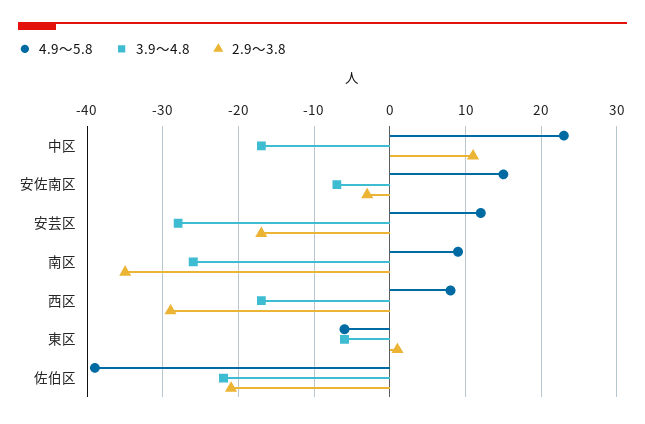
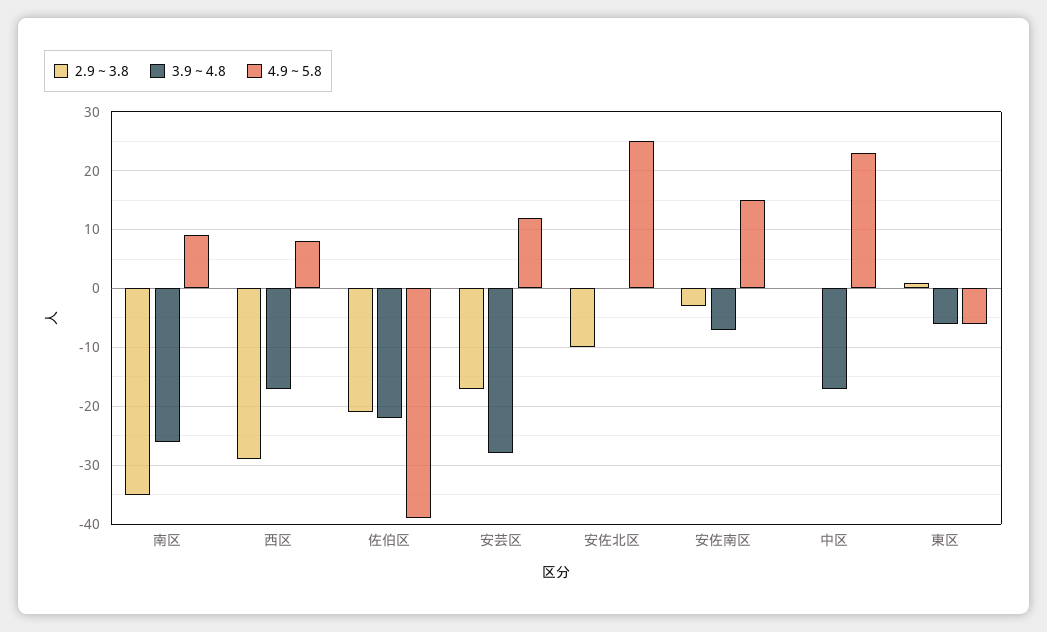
  {
    "4.9～5.8": {
      "中区": 23,
      "安佐南区": 15,
      "安芸区": 12,
      "南区": 9,
      "西区": 8,
      "東区": -6,
-     "佐伯区": -39
+     "佐伯区": -39,
+     "安佐北区": 25
    },
    "3.9～4.8": {
      "中区": -17,
      "安佐南区": -7,
      "安芸区": -28,
      "南区": -26,
      "西区": -17,
      "東区": -6,
-     "佐伯区": -22
+     "佐伯区": -22,
+     "安佐北区": 0
    },
    "2.9～3.8": {
-     "中区": 11,
+     "中区": 0,
      "安佐南区": -3,
      "安芸区": -17,
      "南区": -35,
      "西区": -29,
      "東区": 1,
-     "佐伯区": -21
+     "佐伯区": -21,
+     "安佐北区": -10
    }
  }

